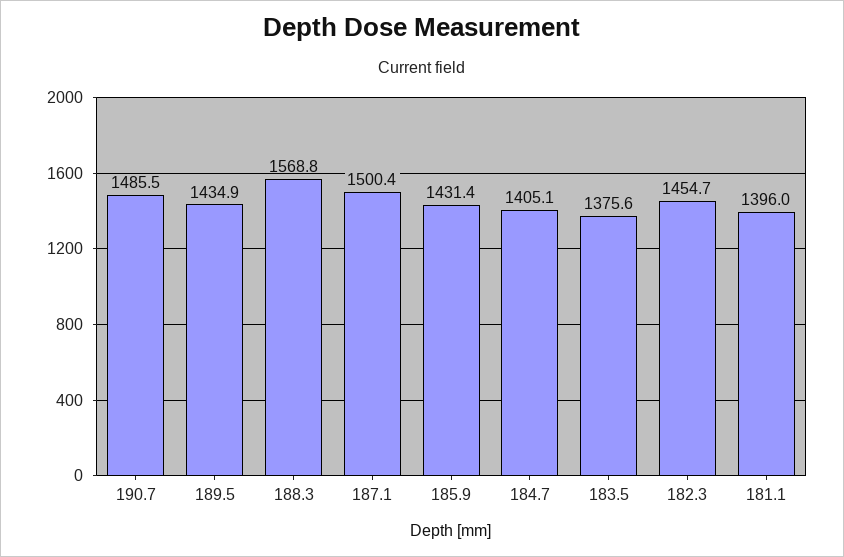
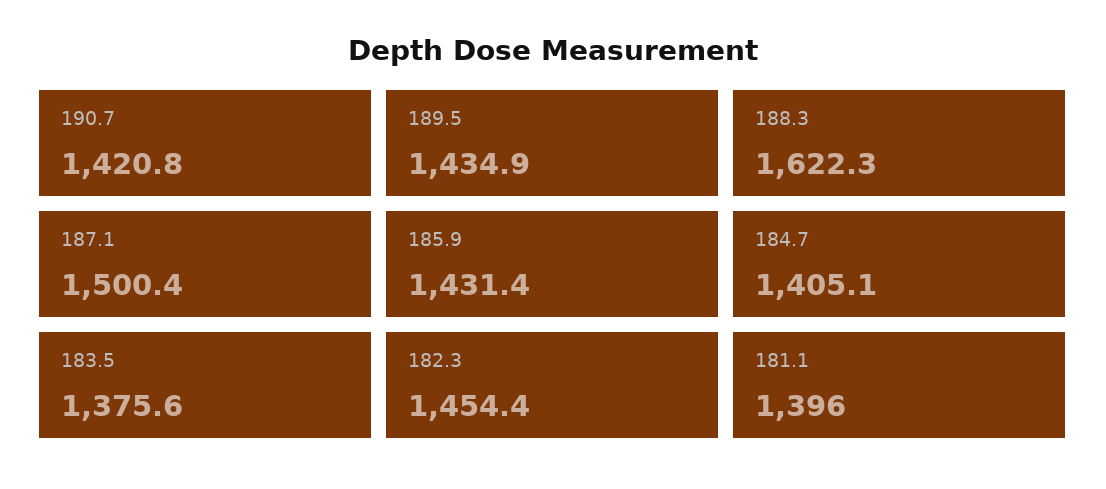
  {
-   "190.7": 1485.5,
+   "190.7": 1420.8,
    "189.5": 1434.9,
-   "188.3": 1568.8,
+   "188.3": 1622.3,
    "187.1": 1500.4,
    "185.9": 1431.4,
    "184.7": 1405.1,
    "183.5": 1375.6,
-   "182.3": 1454.7,
+   "182.3": 1454.4,
    "181.1": 1396
  }

